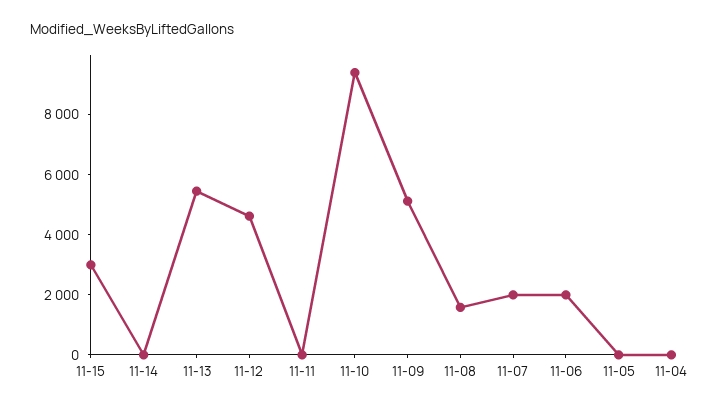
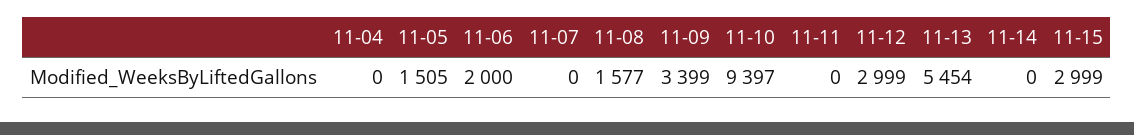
  {
    "11-15": 2999,
    "11-14": 0,
    "11-13": 5454,
-   "11-12": 4500,
+   "11-12": 2999,
    "11-11": 0,
    "11-10": 9397,
-   "11-09": 5000,
+   "11-09": 3399,
    "11-08": 1577,
-   "11-07": 2000,
+   "11-07": 0,
    "11-06": 2000,
-   "11-05": 0,
+   "11-05": 1505,
    "11-04": 0
  }

